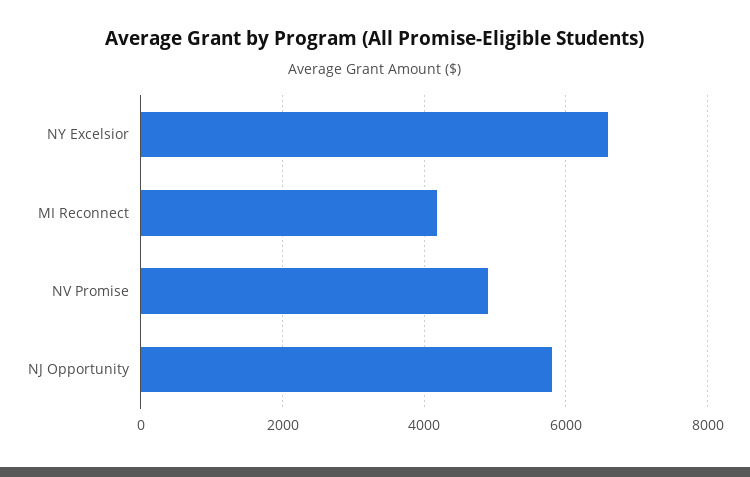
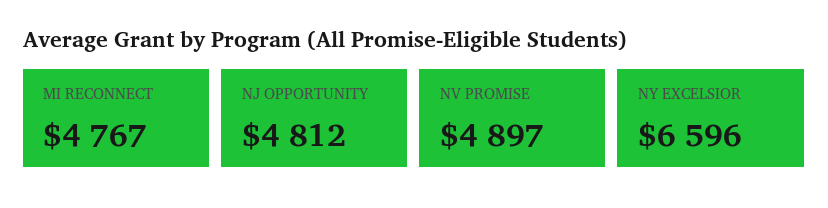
  {
    "NY Excelsior": 6596,
-   "MI Reconnect": 4200,
+   "MI Reconnect": 4767,
    "NV Promise": 4897,
-   "NJ Opportunity": 5800
+   "NJ Opportunity": 4812
  }

